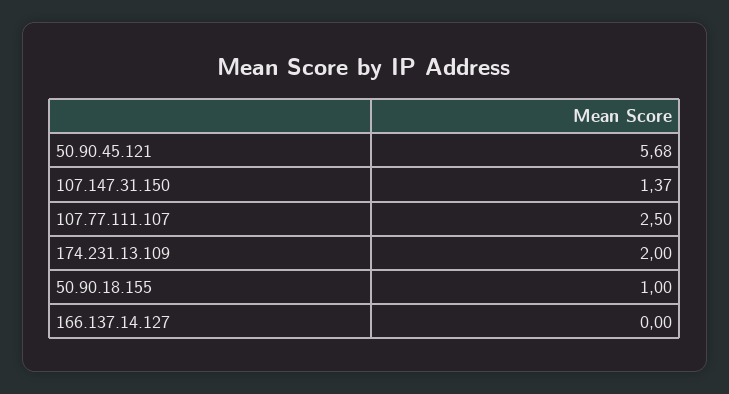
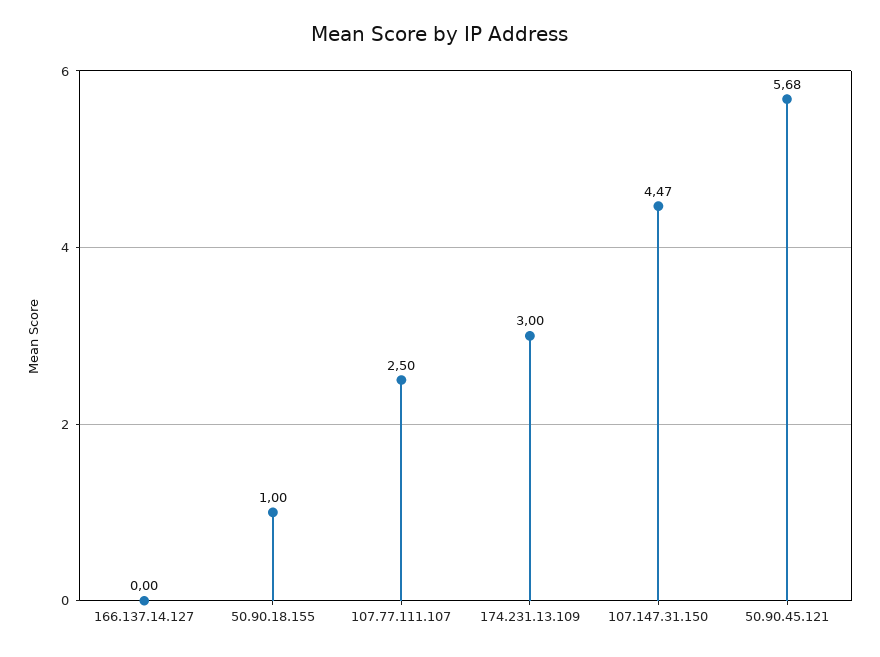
  {
    "50.90.45.121": 5.68,
-   "107.147.31.150": 1.37,
+   "107.147.31.150": 4.47,
    "107.77.111.107": 2.5,
-   "174.231.13.109": 2,
+   "174.231.13.109": 3,
    "50.90.18.155": 1,
    "166.137.14.127": 0
  }

